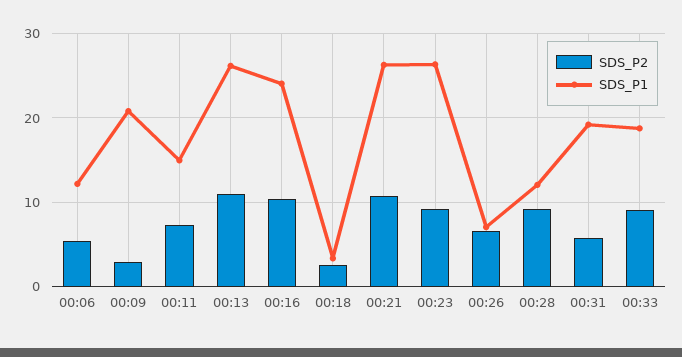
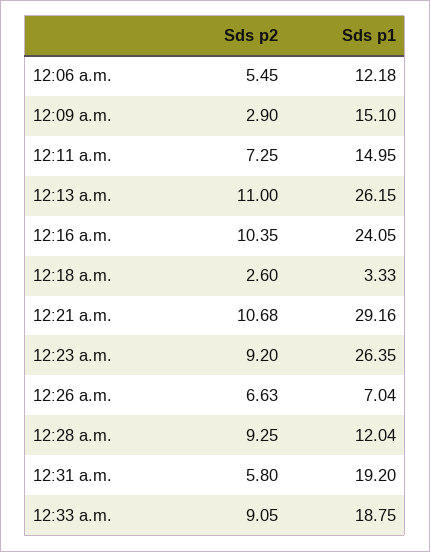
  {
    "SDS_P2": {
      "00:06": 5.45,
      "00:09": 2.9,
      "00:11": 7.25,
      "00:13": 11,
      "00:16": 10.35,
      "00:18": 2.6,
      "00:21": 10.68,
      "00:23": 9.2,
      "00:26": 6.63,
      "00:28": 9.25,
      "00:31": 5.8,
      "00:33": 9.05
    },
    "SDS_P1": {
      "00:06": 12.18,
-     "00:09": 21,
+     "00:09": 15.1,
      "00:11": 14.95,
      "00:13": 26.15,
      "00:16": 24.05,
      "00:18": 3.33,
-     "00:21": 26,
+     "00:21": 29.16,
      "00:23": 26.35,
      "00:26": 7.04,
      "00:28": 12.04,
      "00:31": 19.2,
      "00:33": 18.75
    }
  }

